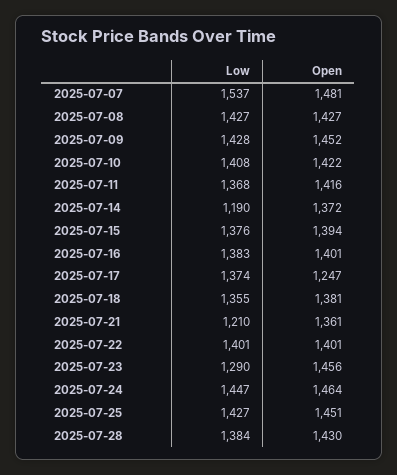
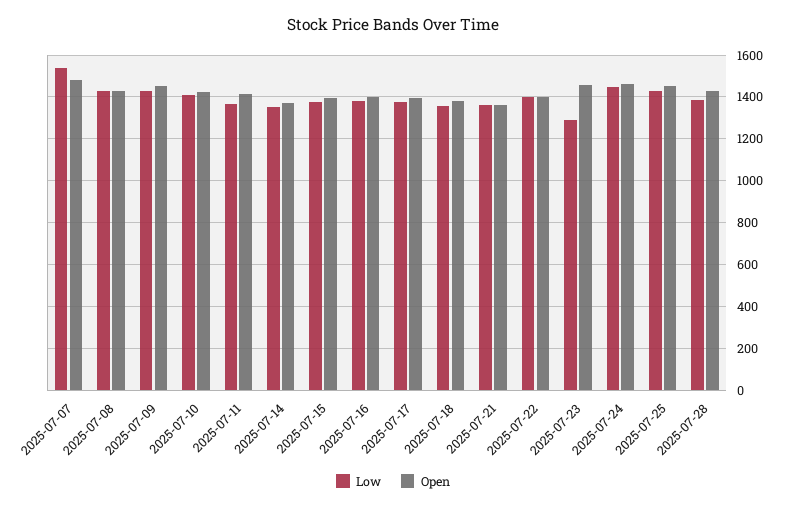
  {
    "Low": {
      "2025-07-07": 1537,
      "2025-07-08": 1427,
      "2025-07-09": 1428,
      "2025-07-10": 1408,
      "2025-07-11": 1368,
-     "2025-07-14": 1190,
+     "2025-07-14": 1350,
      "2025-07-15": 1376,
      "2025-07-16": 1383,
      "2025-07-17": 1374,
      "2025-07-18": 1355,
-     "2025-07-21": 1210,
+     "2025-07-21": 1350,
      "2025-07-22": 1401,
      "2025-07-23": 1290,
      "2025-07-24": 1447,
      "2025-07-25": 1427,
      "2025-07-28": 1384
    },
    "Open": {
      "2025-07-07": 1481,
      "2025-07-08": 1427,
      "2025-07-09": 1452,
      "2025-07-10": 1422,
      "2025-07-11": 1416,
      "2025-07-14": 1372,
      "2025-07-15": 1394,
      "2025-07-16": 1401,
-     "2025-07-17": 1247,
+     "2025-07-17": 1400,
      "2025-07-18": 1381,
      "2025-07-21": 1361,
      "2025-07-22": 1401,
      "2025-07-23": 1456,
      "2025-07-24": 1464,
      "2025-07-25": 1451,
      "2025-07-28": 1430
    }
  }

